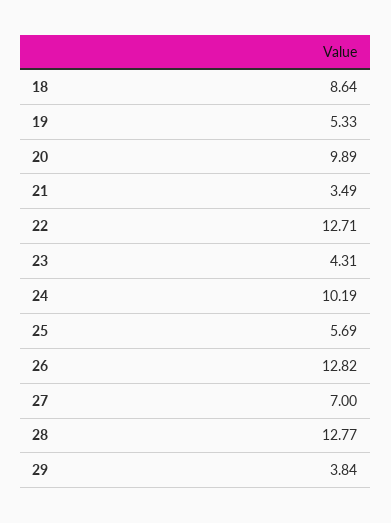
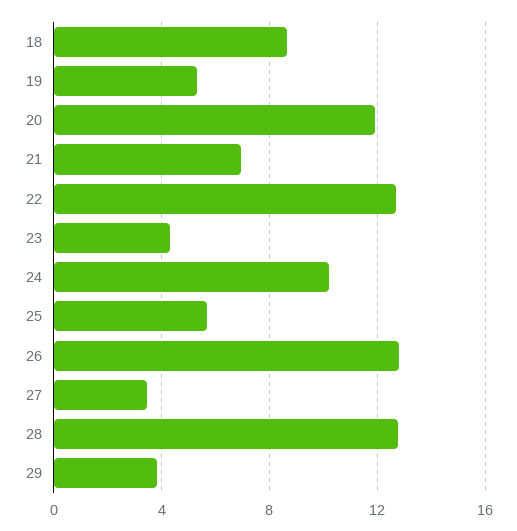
  {
    "18": 8.64,
    "19": 5.33,
-   "20": 9.89,
+   "20": 12,
-   "21": 3.49,
+   "21": 7,
    "22": 12.71,
    "23": 4.31,
    "24": 10.19,
    "25": 5.69,
    "26": 12.82,
-   "27": 7,
+   "27": 3.5,
    "28": 12.77,
    "29": 3.84
  }

